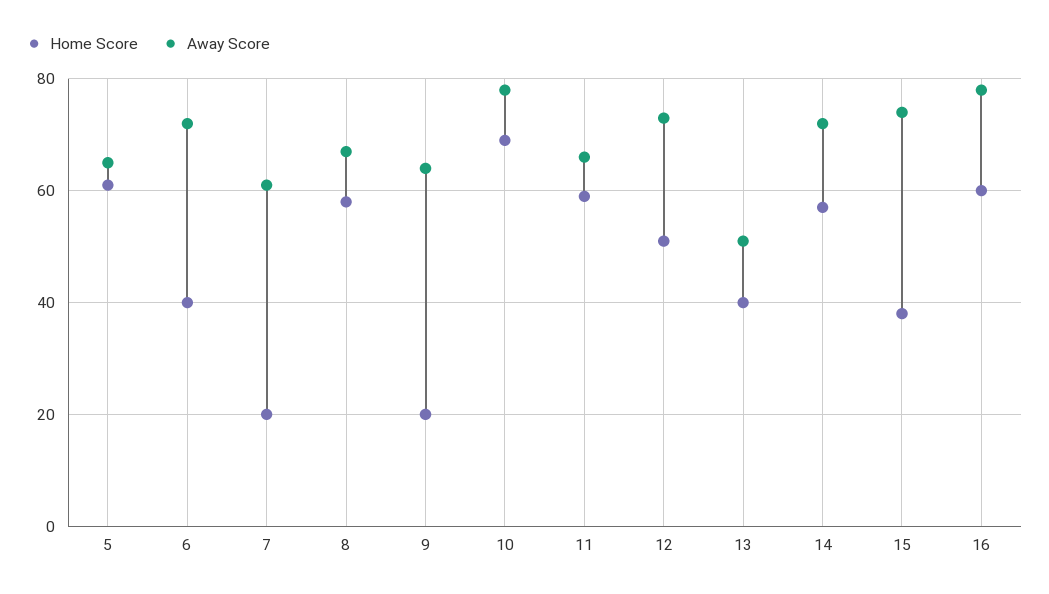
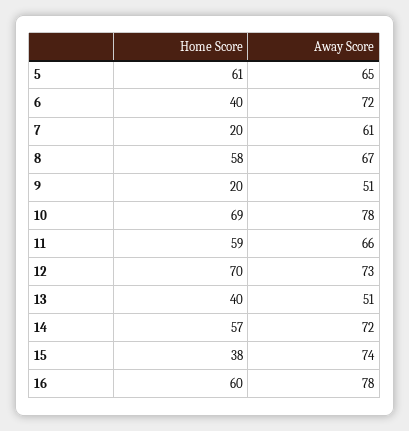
  {
    "Home Score": {
      "5": 61,
      "6": 40,
      "7": 20,
      "8": 58,
      "9": 20,
      "10": 69,
      "11": 59,
-     "12": 50,
+     "12": 70,
      "13": 40,
      "14": 57,
      "15": 38,
      "16": 60
    },
    "Away Score": {
      "5": 65,
      "6": 72,
      "7": 61,
      "8": 67,
-     "9": 65,
+     "9": 51,
      "10": 78,
      "11": 66,
      "12": 73,
      "13": 51,
      "14": 72,
      "15": 74,
      "16": 78
    }
  }

